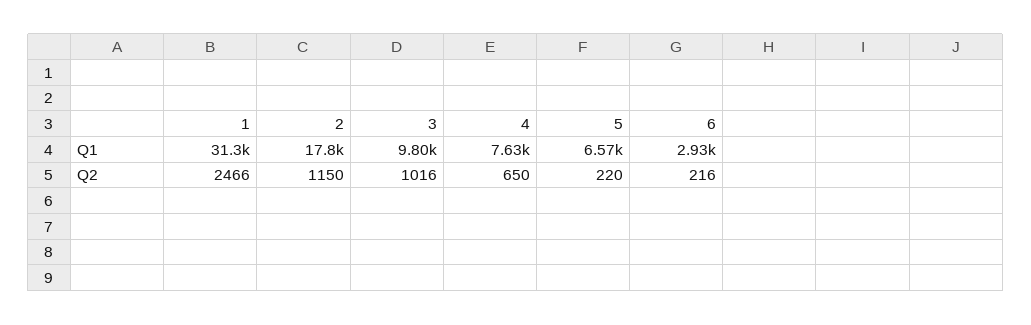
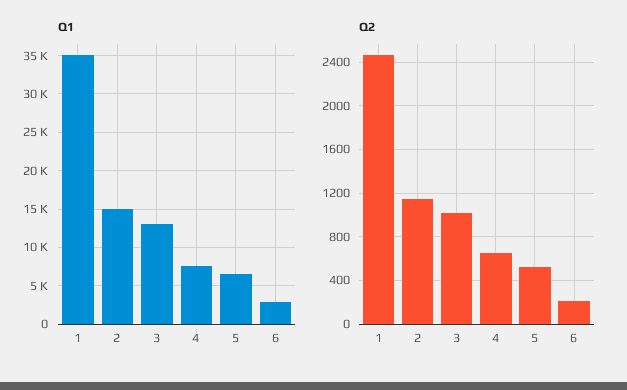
  {
    "Q1": {
-     "1": 31300,
+     "1": 35000,
-     "2": 17800,
+     "2": 15000,
-     "3": 9800,
+     "3": 13000,
      "4": 7630,
      "5": 6570,
      "6": 2930
    },
    "Q2": {
      "1": 2466,
      "2": 1150,
      "3": 1016,
      "4": 650,
-     "5": 220,
+     "5": 500,
      "6": 216
    }
  }

